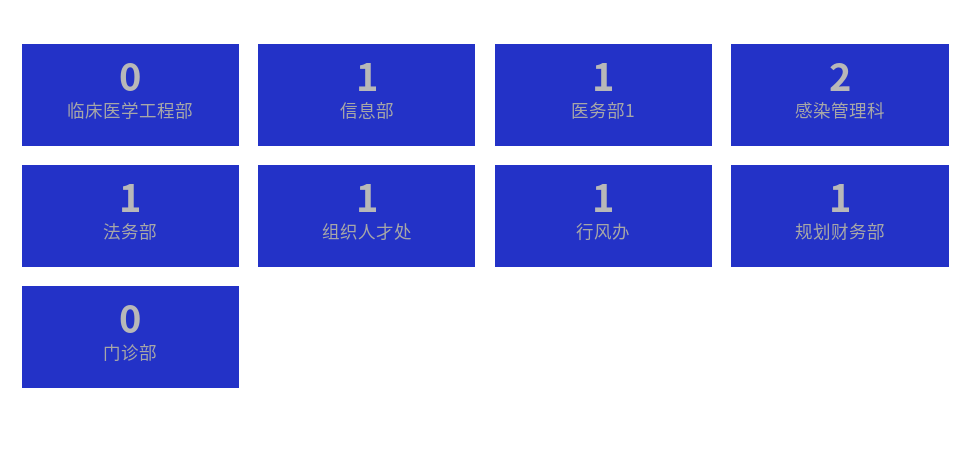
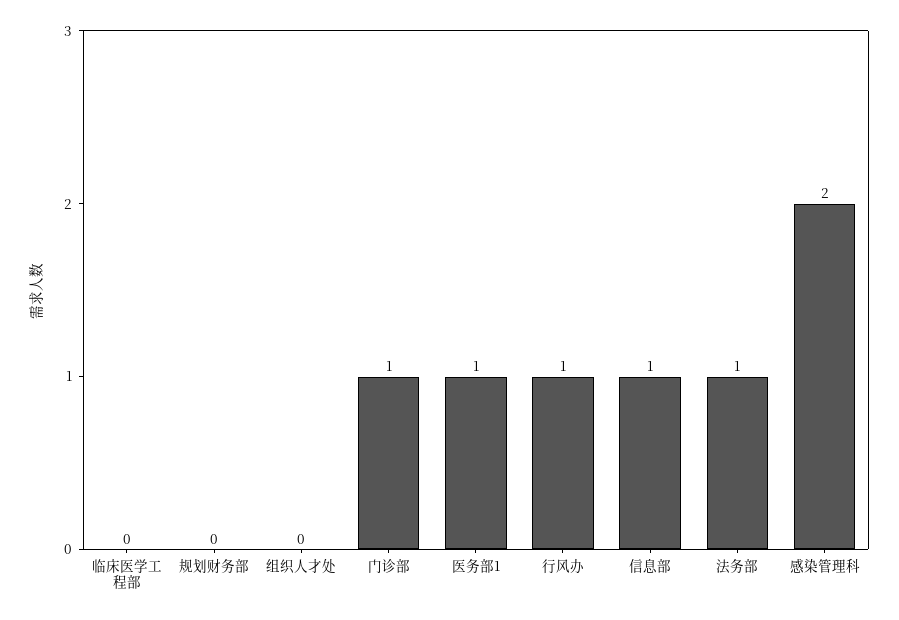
  {
    "临床医学工程部": 0,
    "信息部": 1,
    "医务部1": 1,
    "感染管理科": 2,
    "法务部": 1,
-   "组织人才处": 1,
+   "组织人才处": 0,
    "行风办": 1,
-   "规划财务部": 1,
+   "规划财务部": 0,
-   "门诊部": 0
+   "门诊部": 1
  }

